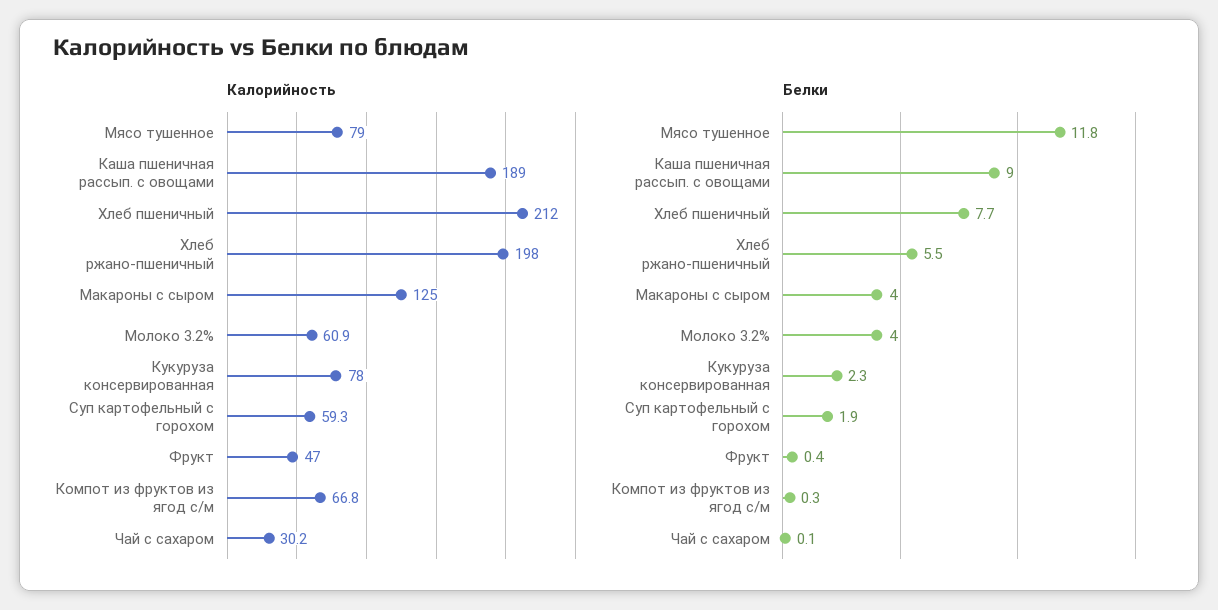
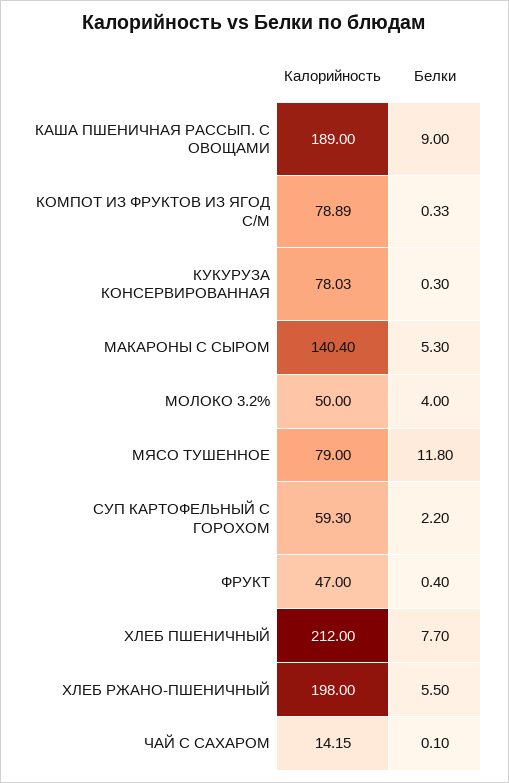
  {
    "Калорийность": {
      "Мясо тушенное": 79,
      "Каша пшеничная рассып. с овощами": 189,
      "Хлеб пшеничный": 212,
      "Хлеб ржано-пшеничный": 198,
-     "Макароны с сыром": 125,
+     "Макароны с сыром": 140.4,
-     "Молоко 3.2%": 60.9,
+     "Молоко 3.2%": 50,
      "Кукуруза консервированная": 78.03,
      "Суп картофельный с горохом": 59.3,
      "Фрукт": 47,
-     "Компот из фруктов из ягод с/м": 66.8,
+     "Компот из фруктов из ягод с/м": 78.89,
-     "Чай с сахаром": 30.2
+     "Чай с сахаром": 14.15
    },
    "Белки": {
      "Мясо тушенное": 11.8,
      "Каша пшеничная рассып. с овощами": 9,
      "Хлеб пшеничный": 7.7,
      "Хлеб ржано-пшеничный": 5.5,
-     "Макароны с сыром": 4,
+     "Макароны с сыром": 5.3,
      "Молоко 3.2%": 4,
-     "Кукуруза консервированная": 2.3,
+     "Кукуруза консервированная": 0.3,
-     "Суп картофельный с горохом": 1.9,
+     "Суп картофельный с горохом": 2.2,
      "Фрукт": 0.4,
      "Компот из фруктов из ягод с/м": 0.33,
      "Чай с сахаром": 0.1
    }
  }

